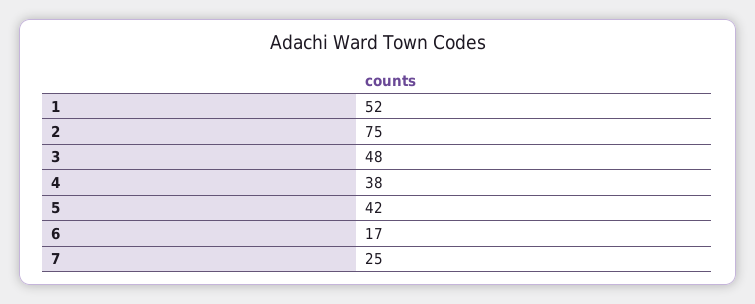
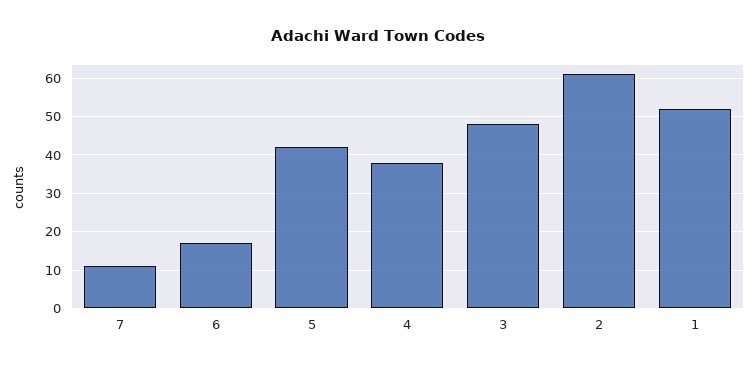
  {
    "1": 52,
-   "2": 75,
+   "2": 60,
    "3": 48,
    "4": 38,
    "5": 42,
    "6": 17,
-   "7": 25
+   "7": 10
  }

